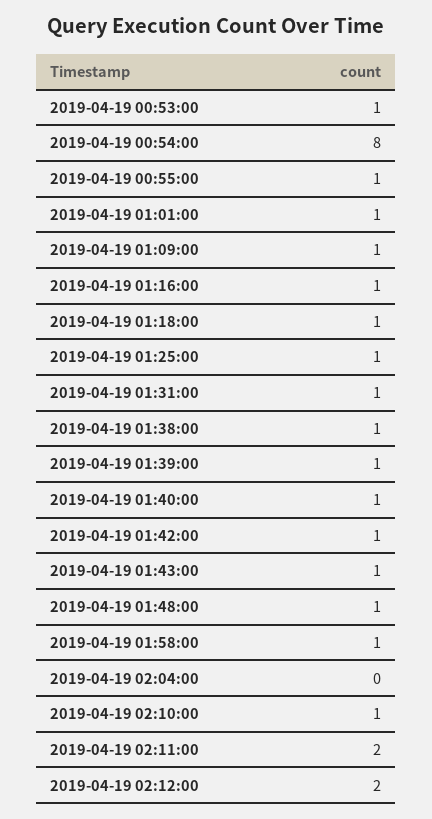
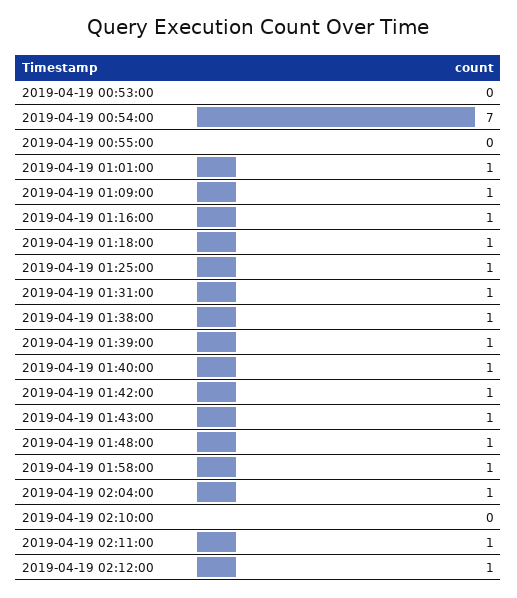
  {
-   "2019-04-19 00:53:00": 1,
+   "2019-04-19 00:53:00": 0,
-   "2019-04-19 00:54:00": 8,
+   "2019-04-19 00:54:00": 7,
-   "2019-04-19 00:55:00": 1,
+   "2019-04-19 00:55:00": 0,
    "2019-04-19 01:01:00": 1,
    "2019-04-19 01:09:00": 1,
    "2019-04-19 01:16:00": 1,
    "2019-04-19 01:18:00": 1,
    "2019-04-19 01:25:00": 1,
    "2019-04-19 01:31:00": 1,
    "2019-04-19 01:38:00": 1,
    "2019-04-19 01:39:00": 1,
    "2019-04-19 01:40:00": 1,
    "2019-04-19 01:42:00": 1,
    "2019-04-19 01:43:00": 1,
    "2019-04-19 01:48:00": 1,
    "2019-04-19 01:58:00": 1,
-   "2019-04-19 02:04:00": 0,
+   "2019-04-19 02:04:00": 1,
-   "2019-04-19 02:10:00": 1,
+   "2019-04-19 02:10:00": 0,
-   "2019-04-19 02:11:00": 2,
+   "2019-04-19 02:11:00": 1,
-   "2019-04-19 02:12:00": 2
+   "2019-04-19 02:12:00": 1
  }

